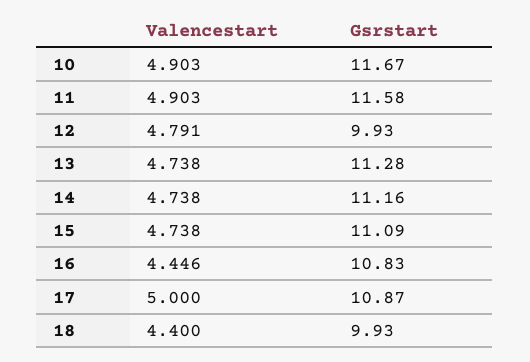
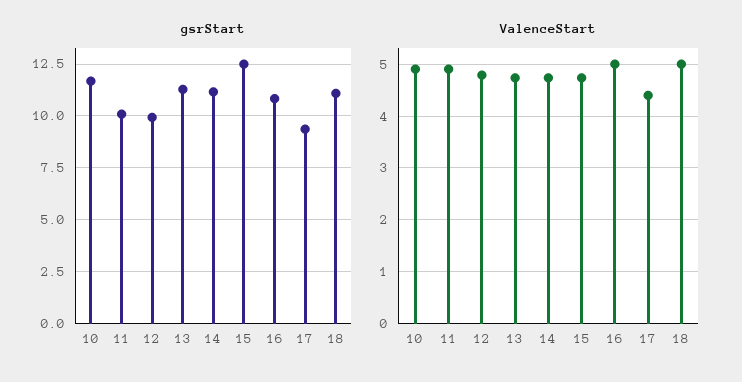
  {
    "Valencestart": {
      "10": 4.903,
      "11": 4.903,
      "12": 4.791,
      "13": 4.738,
      "14": 4.738,
      "15": 4.738,
-     "16": 4.446,
+     "16": 5,
-     "17": 5,
+     "17": 4.4,
-     "18": 4.4
+     "18": 5
    },
    "Gsrstart": {
      "10": 11.67,
-     "11": 11.58,
+     "11": 10,
      "12": 9.93,
      "13": 11.28,
      "14": 11.16,
-     "15": 11.09,
+     "15": 12.5,
      "16": 10.83,
-     "17": 10.87,
+     "17": 9.5,
-     "18": 9.93
+     "18": 11
    }
  }

